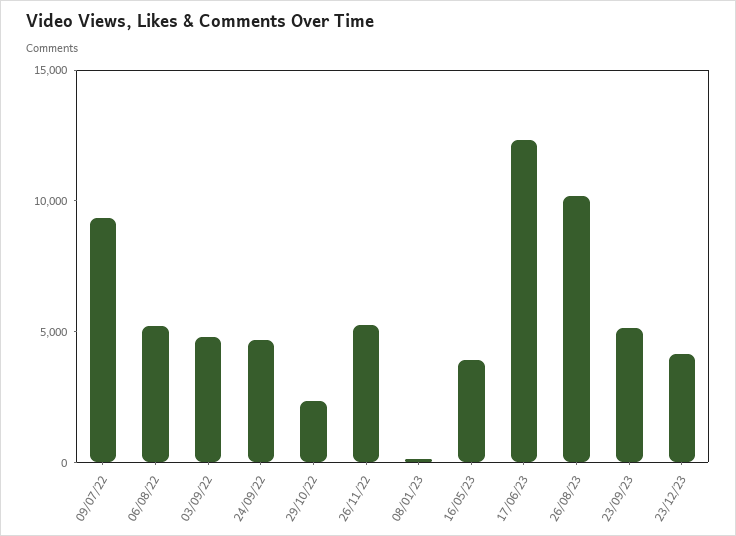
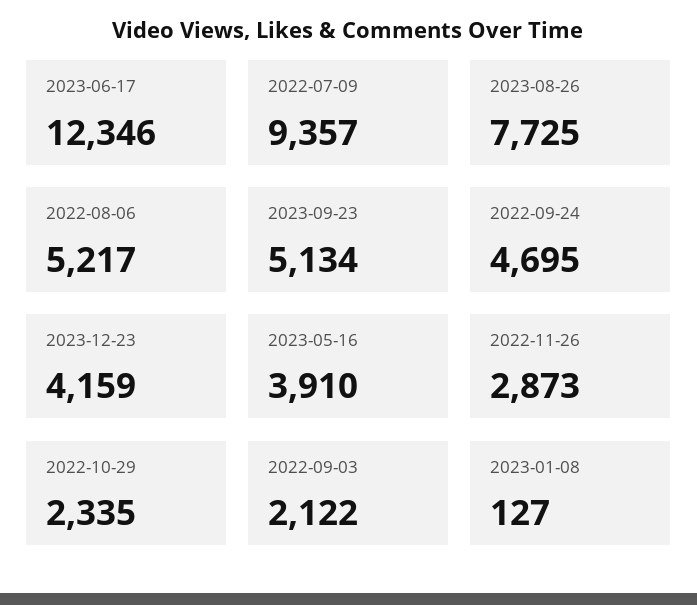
  {
    "09/07/22": 9357,
    "06/08/22": 5217,
-   "03/09/22": 5000,
+   "03/09/22": 2122,
    "24/09/22": 4695,
    "29/10/22": 2335,
-   "26/11/22": 5000,
+   "26/11/22": 2873,
    "08/01/23": 127,
    "16/05/23": 3910,
    "17/06/23": 12346,
-   "26/08/23": 10000,
+   "26/08/23": 7725,
    "23/09/23": 5134,
    "23/12/23": 4159
  }

